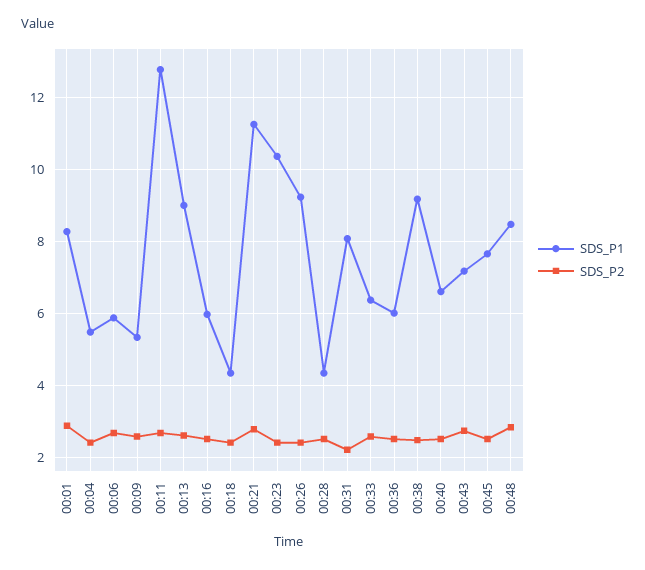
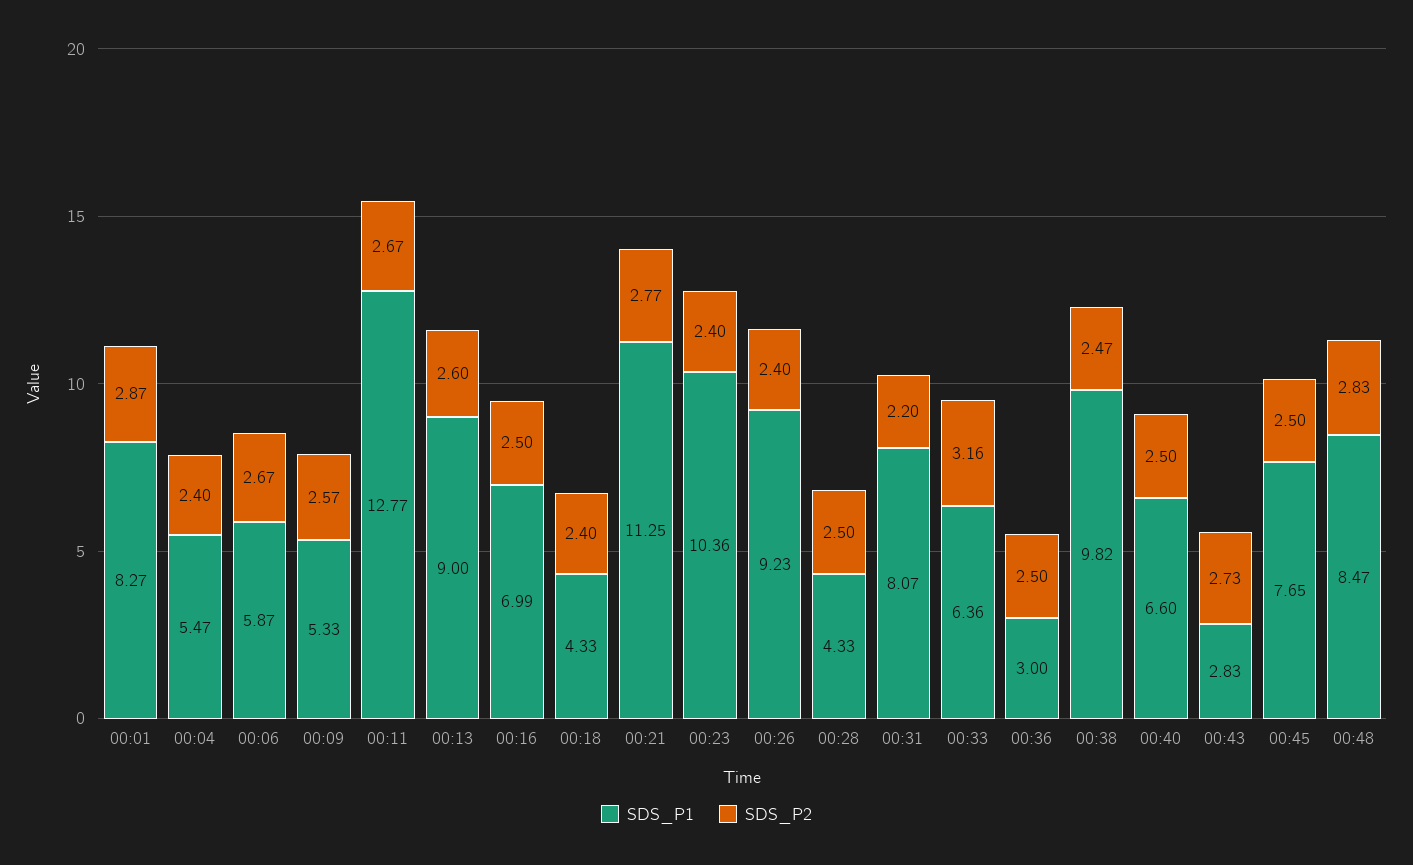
  {
    "SDS_P1": {
      "00:01": 8.27,
      "00:04": 5.47,
      "00:06": 5.87,
      "00:09": 5.33,
      "00:11": 12.77,
      "00:13": 9,
-     "00:16": 6,
+     "00:16": 6.99,
      "00:18": 4.33,
      "00:21": 11.25,
      "00:23": 10.36,
      "00:26": 9.23,
      "00:28": 4.33,
      "00:31": 8.07,
      "00:33": 6.36,
-     "00:36": 6,
+     "00:36": 3,
-     "00:38": 9.2,
+     "00:38": 9.82,
      "00:40": 6.6,
-     "00:43": 7.2,
+     "00:43": 2.83,
      "00:45": 7.65,
      "00:48": 8.47
    },
    "SDS_P2": {
      "00:01": 2.87,
      "00:04": 2.4,
      "00:06": 2.67,
      "00:09": 2.57,
      "00:11": 2.67,
      "00:13": 2.6,
      "00:16": 2.5,
      "00:18": 2.4,
      "00:21": 2.77,
      "00:23": 2.4,
      "00:26": 2.4,
      "00:28": 2.5,
      "00:31": 2.2,
-     "00:33": 2.6,
+     "00:33": 3.16,
      "00:36": 2.5,
      "00:38": 2.47,
      "00:40": 2.5,
      "00:43": 2.73,
      "00:45": 2.5,
      "00:48": 2.83
    }
  }

